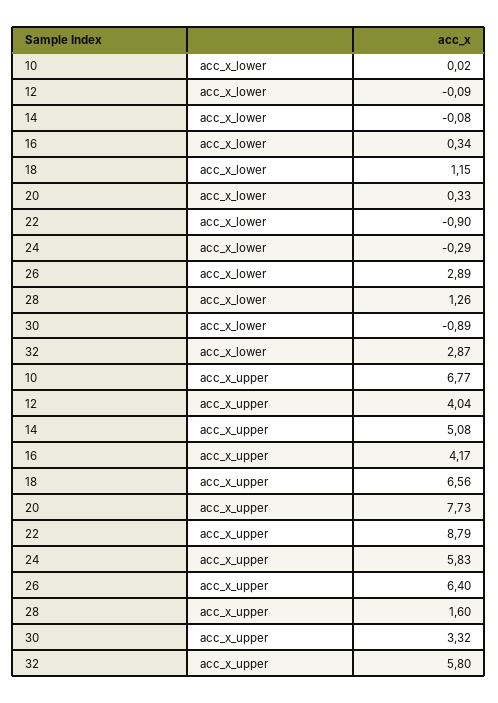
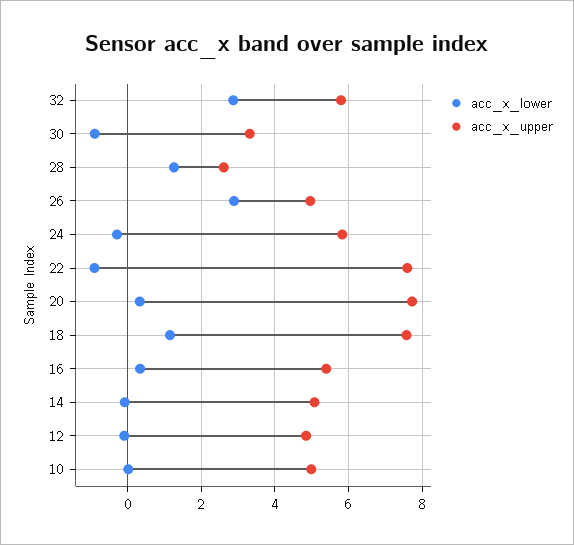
  {
    "acc_x_lower": {
      "10": 0.02,
      "12": -0.09,
      "14": -0.08,
      "16": 0.34,
      "18": 1.15,
      "20": 0.33,
      "22": -0.9,
      "24": -0.29,
      "26": 2.89,
      "28": 1.26,
      "30": -0.89,
      "32": 2.87
    },
    "acc_x_upper": {
-     "10": 6.77,
+     "10": 5,
-     "12": 4.04,
+     "12": 4.8,
      "14": 5.08,
-     "16": 4.17,
+     "16": 5.4,
-     "18": 6.56,
+     "18": 7.6,
      "20": 7.73,
-     "22": 8.79,
+     "22": 7.6,
      "24": 5.83,
-     "26": 6.4,
+     "26": 5,
-     "28": 1.6,
+     "28": 2.6,
      "30": 3.32,
      "32": 5.8
    }
  }

